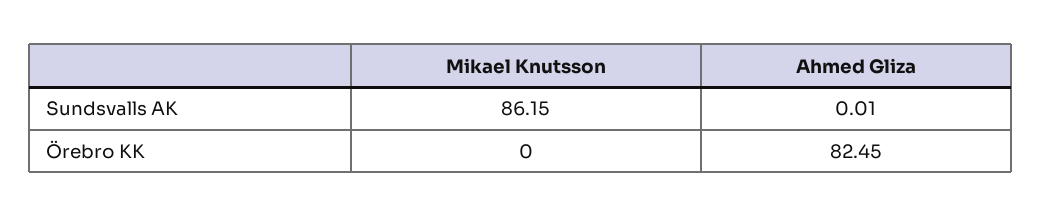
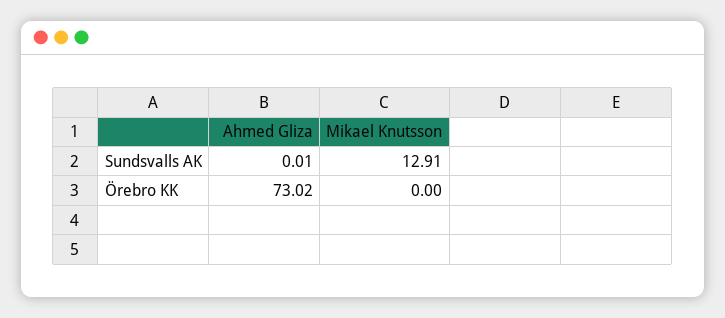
  {
    "Mikael Knutsson": {
-     "Sundsvalls AK": 86.15,
+     "Sundsvalls AK": 12.91,
      "Örebro KK": 0
    },
    "Ahmed Gliza": {
      "Sundsvalls AK": 0.01,
-     "Örebro KK": 82.45
+     "Örebro KK": 73.02
    }
  }

